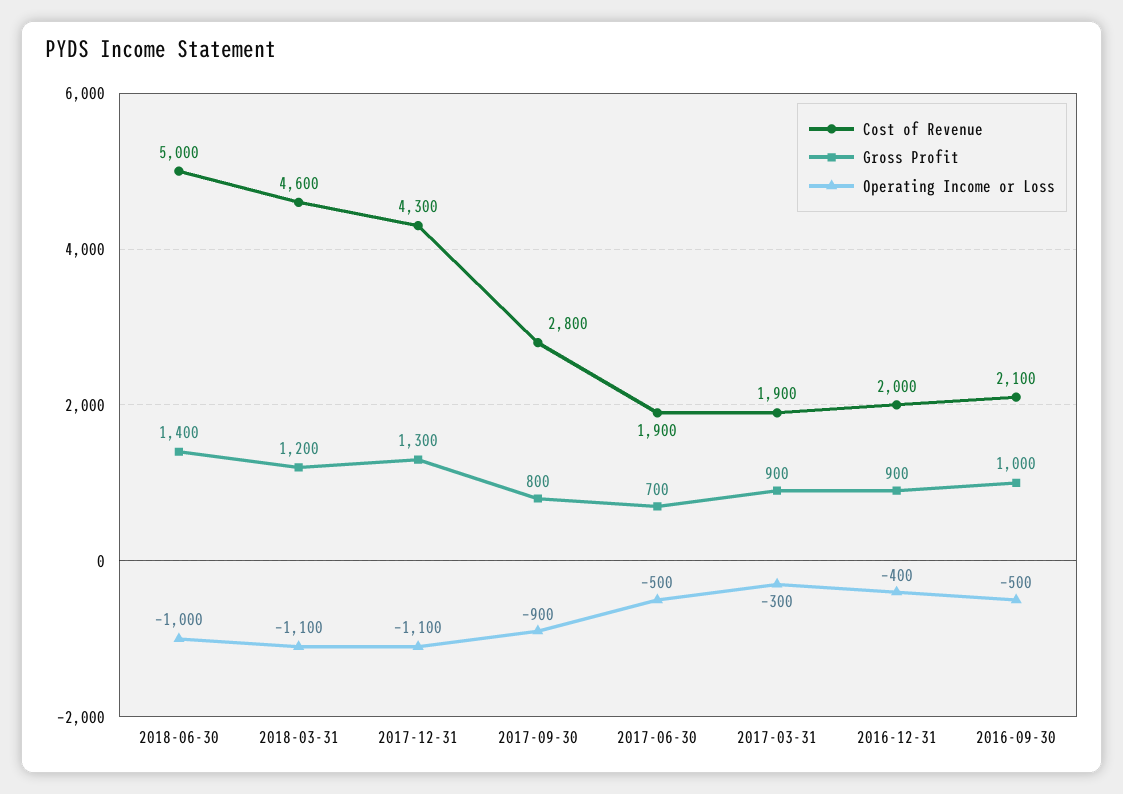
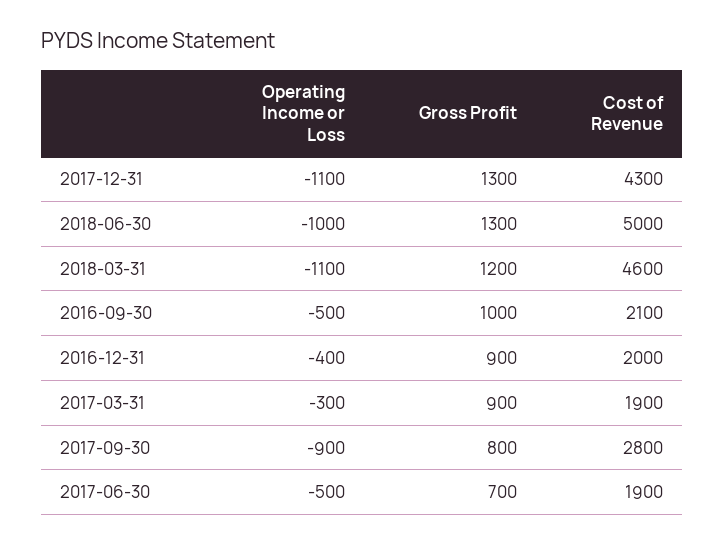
  {
    "Cost of Revenue": {
      "2018-06-30": 5000,
      "2018-03-31": 4600,
      "2017-12-31": 4300,
      "2017-09-30": 2800,
      "2017-06-30": 1900,
      "2017-03-31": 1900,
      "2016-12-31": 2000,
      "2016-09-30": 2100
    },
    "Gross Profit": {
-     "2018-06-30": 1400,
+     "2018-06-30": 1300,
      "2018-03-31": 1200,
      "2017-12-31": 1300,
      "2017-09-30": 800,
      "2017-06-30": 700,
      "2017-03-31": 900,
      "2016-12-31": 900,
      "2016-09-30": 1000
    },
    "Operating Income or Loss": {
      "2018-06-30": -1000,
      "2018-03-31": -1100,
      "2017-12-31": -1100,
      "2017-09-30": -900,
      "2017-06-30": -500,
      "2017-03-31": -300,
      "2016-12-31": -400,
      "2016-09-30": -500
    }
  }

